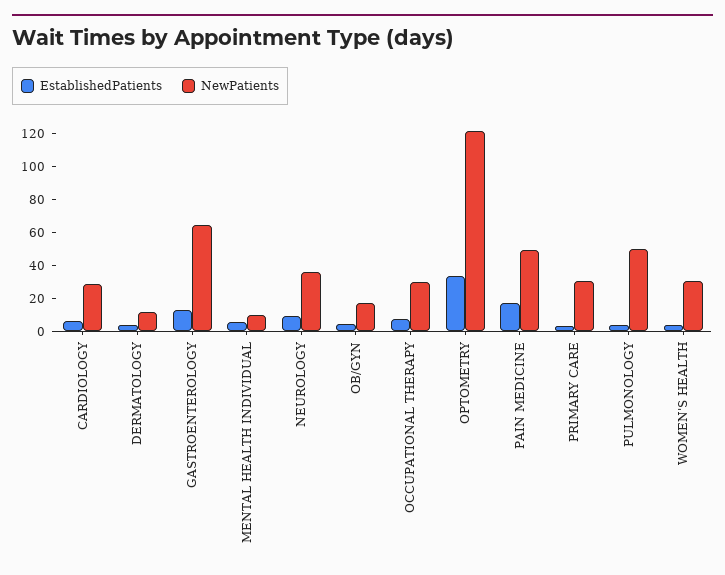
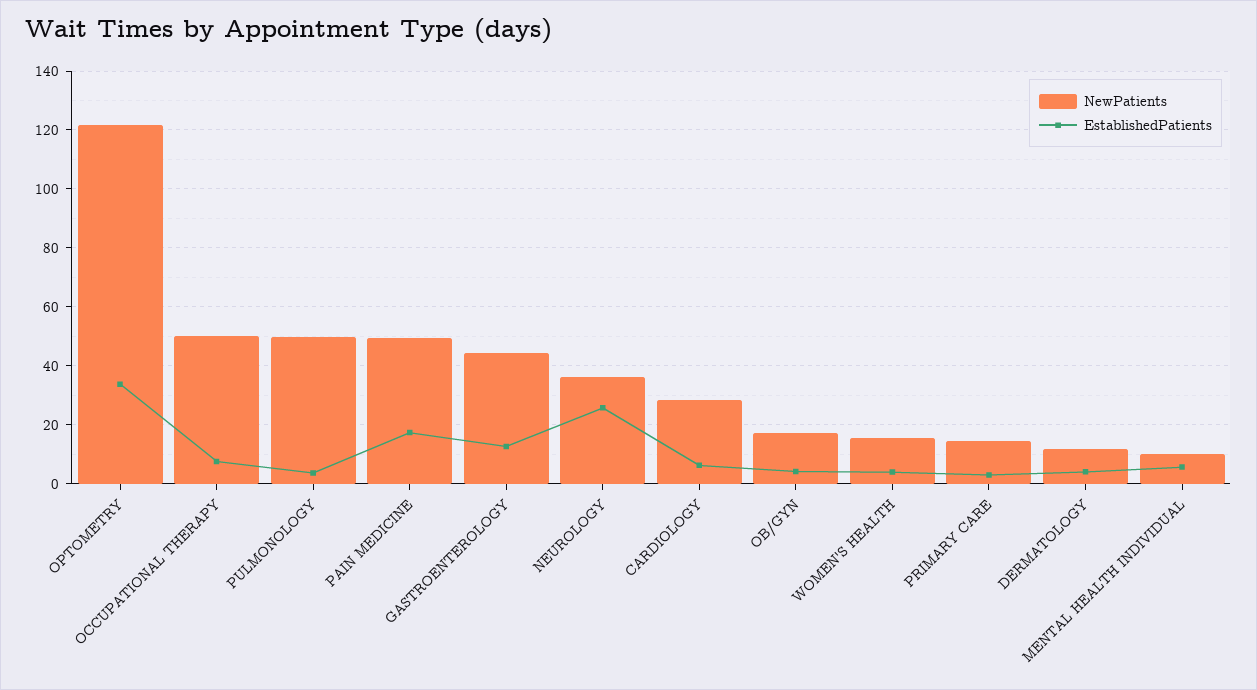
  {
    "EstablishedPatients": {
      "CARDIOLOGY": 5,
      "DERMATOLOGY": 5,
      "GASTROENTEROLOGY": 12.5,
      "MENTAL HEALTH INDIVIDUAL": 5,
-     "NEUROLOGY": 10,
+     "NEUROLOGY": 25,
      "OB/GYN": 5,
      "OCCUPATIONAL THERAPY": 7.5,
      "OPTOMETRY": 32.5,
      "PAIN MEDICINE": 17.5,
      "PRIMARY CARE": 2.5,
      "PULMONOLOGY": 2.5,
      "WOMEN'S HEALTH": 5
    },
    "NewPatients": {
      "CARDIOLOGY": 27.5,
      "DERMATOLOGY": 12.5,
-     "GASTROENTEROLOGY": 65,
+     "GASTROENTEROLOGY": 45,
      "MENTAL HEALTH INDIVIDUAL": 10,
      "NEUROLOGY": 35,
      "OB/GYN": 17.5,
-     "OCCUPATIONAL THERAPY": 30,
+     "OCCUPATIONAL THERAPY": 50,
      "OPTOMETRY": 122.5,
      "PAIN MEDICINE": 50,
-     "PRIMARY CARE": 30,
+     "PRIMARY CARE": 15,
      "PULMONOLOGY": 50,
-     "WOMEN'S HEALTH": 30
+     "WOMEN'S HEALTH": 15
    }
  }

